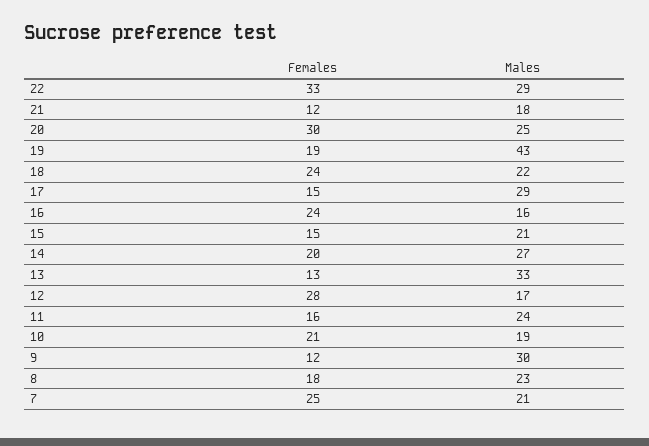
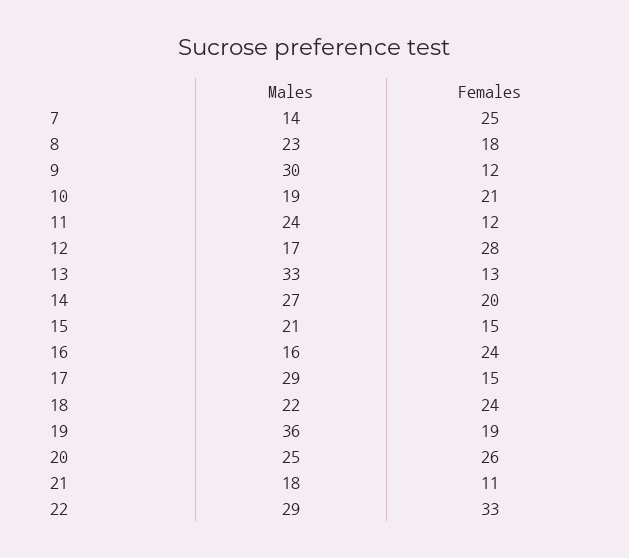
  {
    "Females": {
      "22": 33,
-     "21": 12,
+     "21": 11,
-     "20": 30,
+     "20": 26,
      "19": 19,
      "18": 24,
      "17": 15,
      "16": 24,
      "15": 15,
      "14": 20,
      "13": 13,
      "12": 28,
-     "11": 16,
+     "11": 12,
      "10": 21,
      "9": 12,
      "8": 18,
      "7": 25
    },
    "Males": {
      "22": 29,
      "21": 18,
      "20": 25,
-     "19": 43,
+     "19": 36,
      "18": 22,
      "17": 29,
      "16": 16,
      "15": 21,
      "14": 27,
      "13": 33,
      "12": 17,
      "11": 24,
      "10": 19,
      "9": 30,
      "8": 23,
-     "7": 21
+     "7": 14
    }
  }

